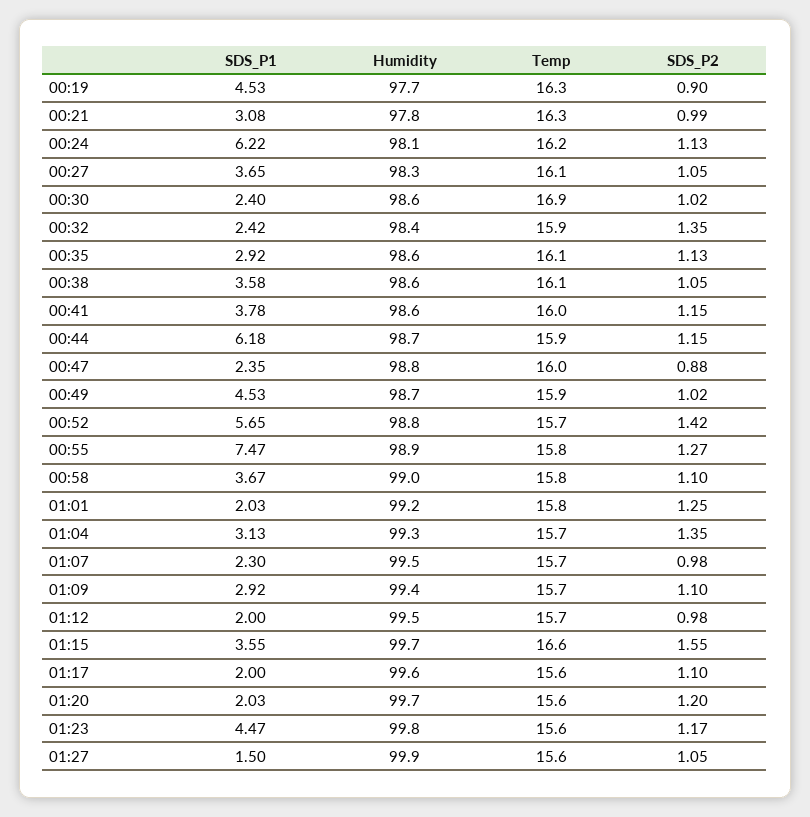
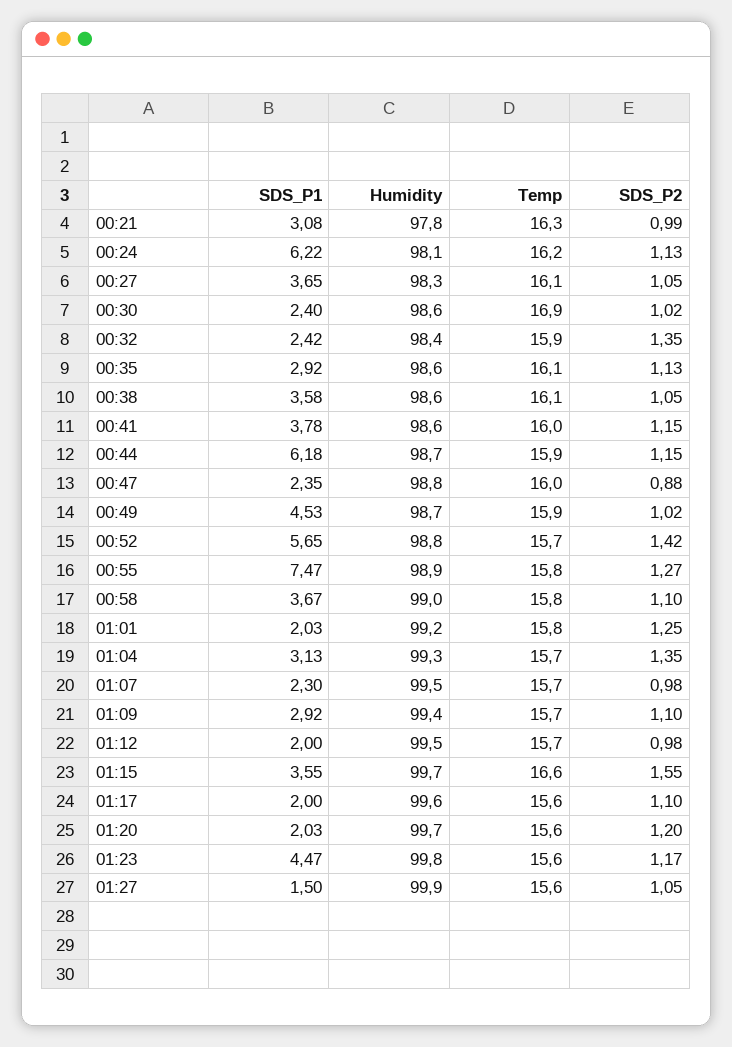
  {
    "SDS_P1": {
-     "00:19": 4.53,
      "00:21": 3.08,
      "00:24": 6.22,
      "00:27": 3.65,
      "00:30": 2.4,
      "00:32": 2.42,
      "00:35": 2.92,
      "00:38": 3.58,
      "00:41": 3.78,
      "00:44": 6.18,
      "00:47": 2.35,
      "00:49": 4.53,
      "00:52": 5.65,
      "00:55": 7.47,
      "00:58": 3.67,
      "01:01": 2.03,
      "01:04": 3.13,
      "01:07": 2.3,
      "01:09": 2.92,
      "01:12": 2,
      "01:15": 3.55,
      "01:17": 2,
      "01:20": 2.03,
      "01:23": 4.47,
      "01:27": 1.5
    },
    "Humidity": {
-     "00:19": 97.7,
      "00:21": 97.8,
      "00:24": 98.1,
      "00:27": 98.3,
      "00:30": 98.6,
      "00:32": 98.4,
      "00:35": 98.6,
      "00:38": 98.6,
      "00:41": 98.6,
      "00:44": 98.7,
      "00:47": 98.8,
      "00:49": 98.7,
      "00:52": 98.8,
      "00:55": 98.9,
      "00:58": 99,
      "01:01": 99.2,
      "01:04": 99.3,
      "01:07": 99.5,
      "01:09": 99.4,
      "01:12": 99.5,
      "01:15": 99.7,
      "01:17": 99.6,
      "01:20": 99.7,
      "01:23": 99.8,
      "01:27": 99.9
    },
    "Temp": {
-     "00:19": 16.3,
      "00:21": 16.3,
      "00:24": 16.2,
      "00:27": 16.1,
      "00:30": 16.9,
      "00:32": 15.9,
      "00:35": 16.1,
      "00:38": 16.1,
      "00:41": 16,
      "00:44": 15.9,
      "00:47": 16,
      "00:49": 15.9,
      "00:52": 15.7,
      "00:55": 15.8,
      "00:58": 15.8,
      "01:01": 15.8,
      "01:04": 15.7,
      "01:07": 15.7,
      "01:09": 15.7,
      "01:12": 15.7,
      "01:15": 16.6,
      "01:17": 15.6,
      "01:20": 15.6,
      "01:23": 15.6,
      "01:27": 15.6
    },
    "SDS_P2": {
-     "00:19": 0.9,
      "00:21": 0.99,
      "00:24": 1.13,
      "00:27": 1.05,
      "00:30": 1.02,
      "00:32": 1.35,
      "00:35": 1.13,
      "00:38": 1.05,
      "00:41": 1.15,
      "00:44": 1.15,
      "00:47": 0.88,
      "00:49": 1.02,
      "00:52": 1.42,
      "00:55": 1.27,
      "00:58": 1.1,
      "01:01": 1.25,
      "01:04": 1.35,
      "01:07": 0.98,
      "01:09": 1.1,
      "01:12": 0.98,
      "01:15": 1.55,
      "01:17": 1.1,
      "01:20": 1.2,
      "01:23": 1.17,
      "01:27": 1.05
    }
  }

